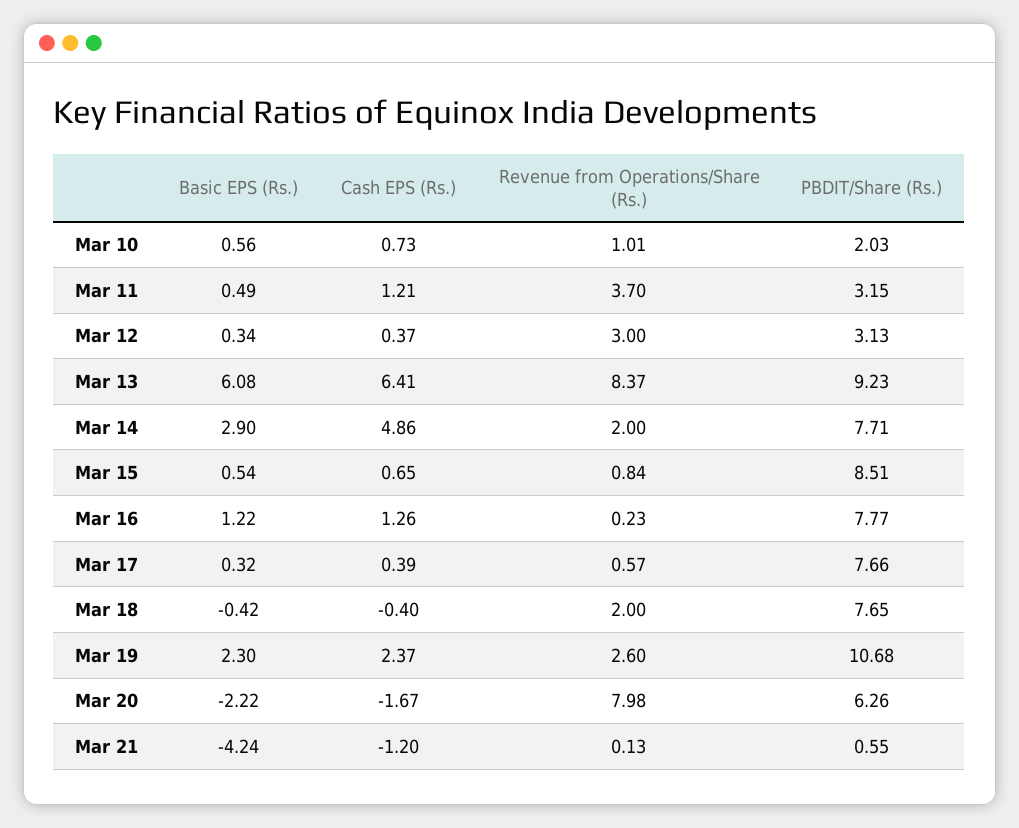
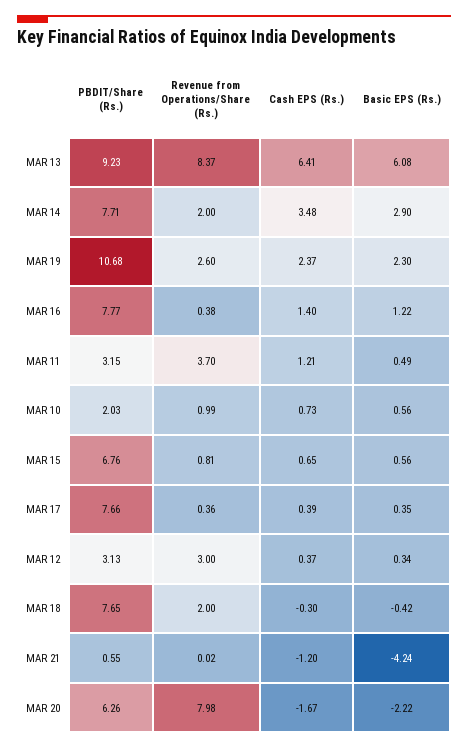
  {
    "Basic EPS (Rs.)": {
      "Mar 10": 0.56,
      "Mar 11": 0.49,
      "Mar 12": 0.34,
      "Mar 13": 6.08,
      "Mar 14": 2.9,
-     "Mar 15": 0.54,
+     "Mar 15": 0.56,
      "Mar 16": 1.22,
-     "Mar 17": 0.32,
+     "Mar 17": 0.35,
      "Mar 18": -0.42,
      "Mar 19": 2.3,
      "Mar 20": -2.22,
      "Mar 21": -4.24
    },
    "Cash EPS (Rs.)": {
      "Mar 10": 0.73,
      "Mar 11": 1.21,
      "Mar 12": 0.37,
      "Mar 13": 6.41,
-     "Mar 14": 4.86,
+     "Mar 14": 3.48,
      "Mar 15": 0.65,
-     "Mar 16": 1.26,
+     "Mar 16": 1.4,
      "Mar 17": 0.39,
-     "Mar 18": -0.4,
+     "Mar 18": -0.3,
      "Mar 19": 2.37,
      "Mar 20": -1.67,
      "Mar 21": -1.2
    },
    "Revenue from Operations/Share (Rs.)": {
-     "Mar 10": 1.01,
+     "Mar 10": 0.99,
      "Mar 11": 3.7,
      "Mar 12": 3,
      "Mar 13": 8.37,
      "Mar 14": 2,
-     "Mar 15": 0.84,
+     "Mar 15": 0.81,
-     "Mar 16": 0.23,
+     "Mar 16": 0.38,
-     "Mar 17": 0.57,
+     "Mar 17": 0.36,
      "Mar 18": 2,
      "Mar 19": 2.6,
      "Mar 20": 7.98,
-     "Mar 21": 0.13
+     "Mar 21": 0.02
    },
    "PBDIT/Share (Rs.)": {
      "Mar 10": 2.03,
      "Mar 11": 3.15,
      "Mar 12": 3.13,
      "Mar 13": 9.23,
      "Mar 14": 7.71,
-     "Mar 15": 8.51,
+     "Mar 15": 6.76,
      "Mar 16": 7.77,
      "Mar 17": 7.66,
      "Mar 18": 7.65,
      "Mar 19": 10.68,
      "Mar 20": 6.26,
      "Mar 21": 0.55
    }
  }

